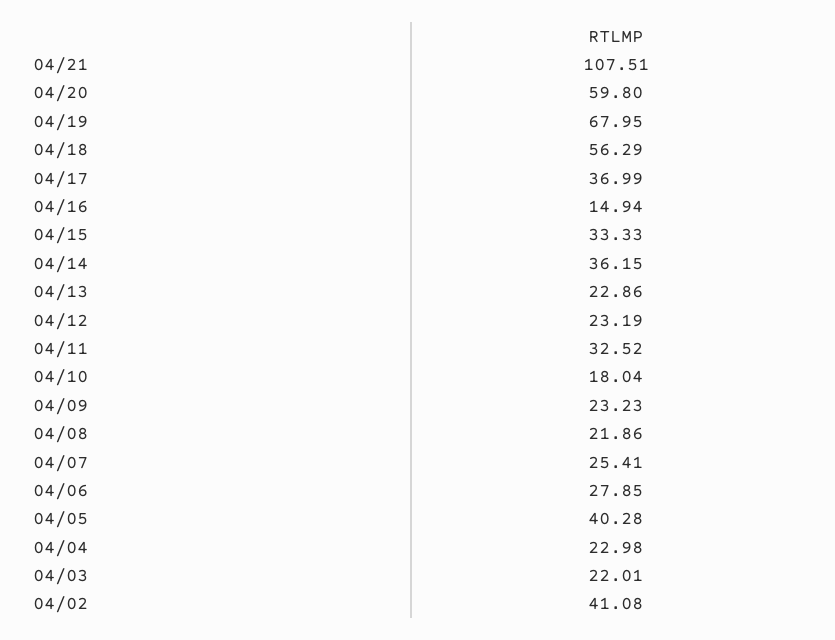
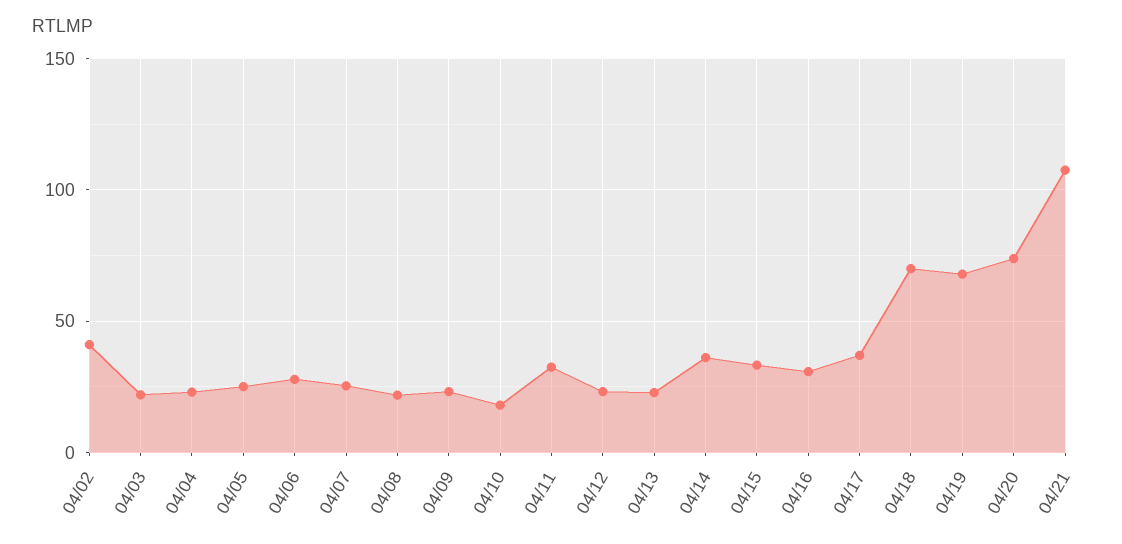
  {
    "04/21": 107.51,
-   "04/20": 59.8,
+   "04/20": 75,
    "04/19": 67.95,
-   "04/18": 56.29,
+   "04/18": 70,
    "04/17": 36.99,
-   "04/16": 14.94,
+   "04/16": 30,
    "04/15": 33.33,
    "04/14": 36.15,
    "04/13": 22.86,
    "04/12": 23.19,
    "04/11": 32.52,
    "04/10": 18.04,
    "04/09": 23.23,
    "04/08": 21.86,
    "04/07": 25.41,
    "04/06": 27.85,
-   "04/05": 40.28,
+   "04/05": 25,
    "04/04": 22.98,
    "04/03": 22.01,
    "04/02": 41.08
  }

